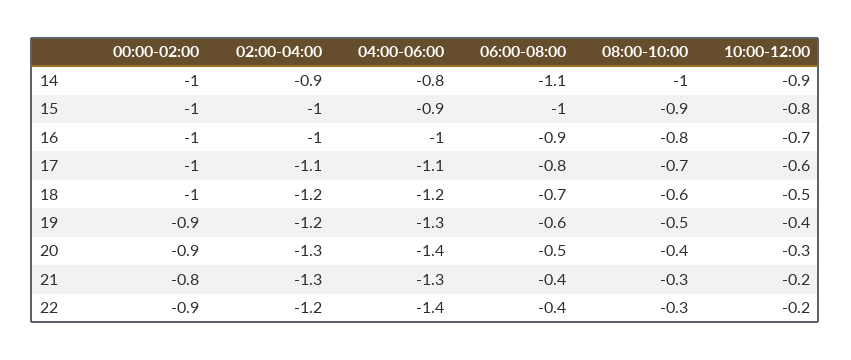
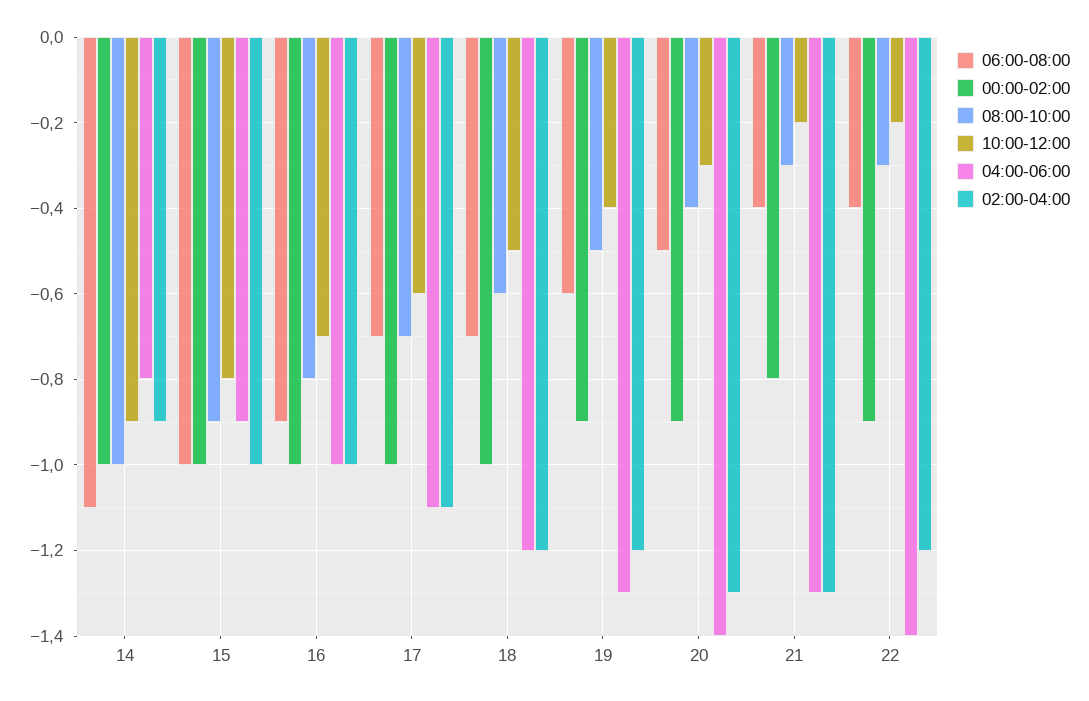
  {
    "00:00-02:00": {
      "14": -1,
      "15": -1,
      "16": -1,
      "17": -1,
      "18": -1,
      "19": -0.9,
      "20": -0.9,
      "21": -0.8,
      "22": -0.9
    },
    "02:00-04:00": {
      "14": -0.9,
      "15": -1,
      "16": -1,
      "17": -1.1,
      "18": -1.2,
      "19": -1.2,
      "20": -1.3,
      "21": -1.3,
      "22": -1.2
    },
    "04:00-06:00": {
      "14": -0.8,
      "15": -0.9,
      "16": -1,
      "17": -1.1,
      "18": -1.2,
      "19": -1.3,
      "20": -1.4,
      "21": -1.3,
      "22": -1.4
    },
    "06:00-08:00": {
      "14": -1.1,
      "15": -1,
      "16": -0.9,
-     "17": -0.8,
+     "17": -0.7,
      "18": -0.7,
      "19": -0.6,
      "20": -0.5,
      "21": -0.4,
      "22": -0.4
    },
    "08:00-10:00": {
      "14": -1,
      "15": -0.9,
      "16": -0.8,
      "17": -0.7,
      "18": -0.6,
      "19": -0.5,
      "20": -0.4,
      "21": -0.3,
      "22": -0.3
    },
    "10:00-12:00": {
      "14": -0.9,
      "15": -0.8,
      "16": -0.7,
      "17": -0.6,
      "18": -0.5,
      "19": -0.4,
      "20": -0.3,
      "21": -0.2,
      "22": -0.2
    }
  }

